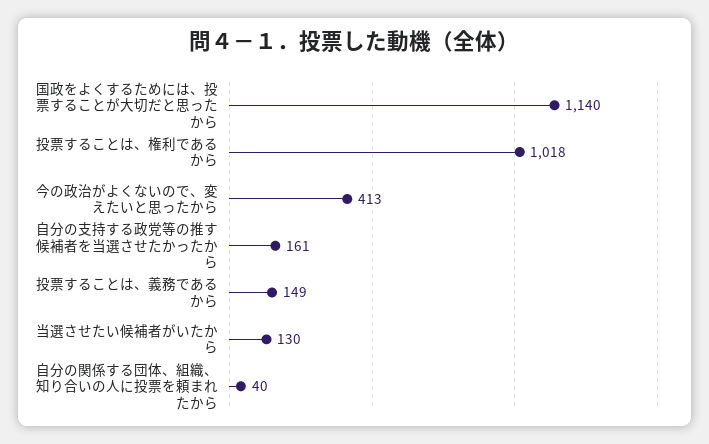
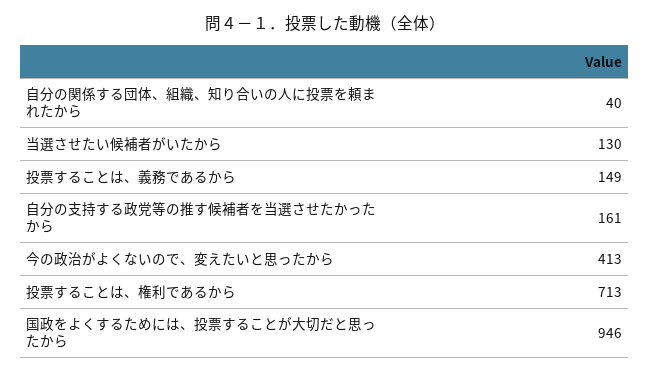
  {
-   "国政をよくするためには、投票することが大切だと思ったから": 1140,
+   "国政をよくするためには、投票することが大切だと思ったから": 946,
-   "投票することは、権利であるから": 1018,
+   "投票することは、権利であるから": 713,
    "今の政治がよくないので、変えたいと思ったから": 413,
    "自分の支持する政党等の推す候補者を当選させたかったから": 161,
    "投票することは、義務であるから": 149,
    "当選させたい候補者がいたから": 130,
    "自分の関係する団体、組織、知り合いの人に投票を頼まれたから": 40
  }

